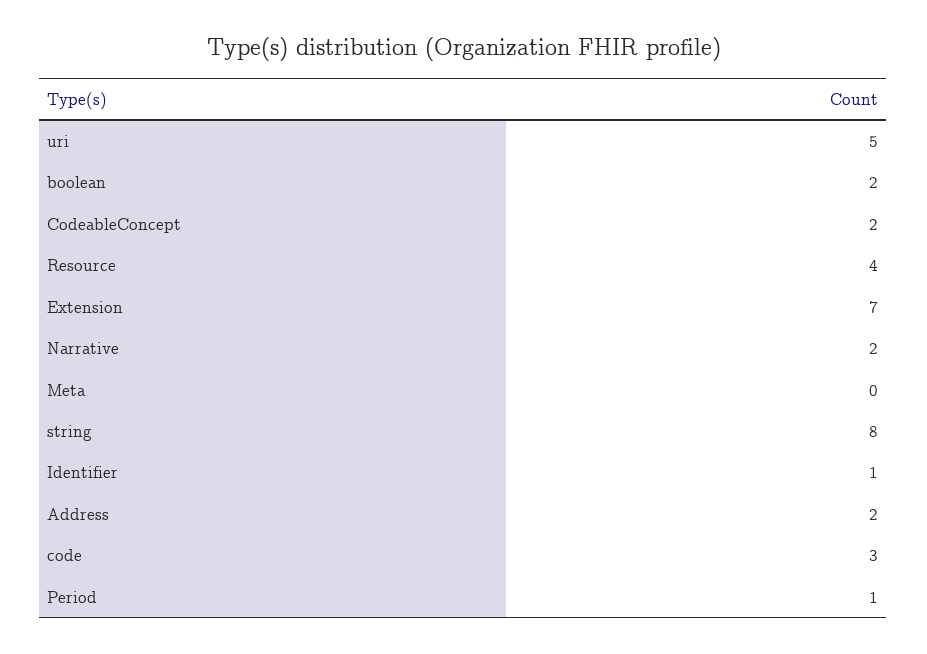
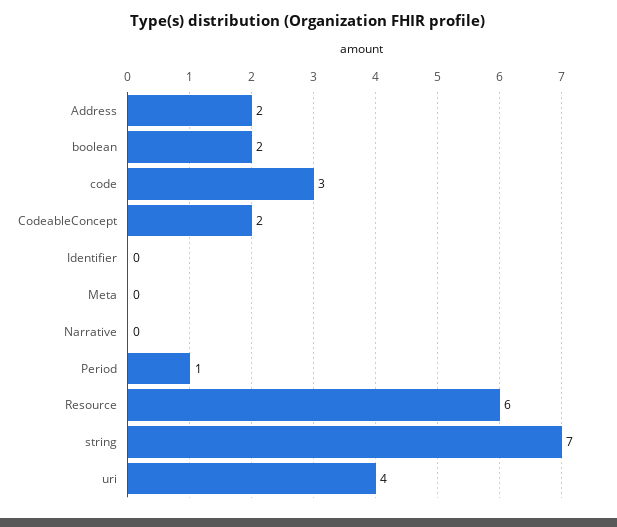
  {
-   "uri": 5,
+   "uri": 4,
    "boolean": 2,
    "CodeableConcept": 2,
-   "Resource": 4,
+   "Resource": 6,
-   "Extension": 7,
-   "Narrative": 2,
+   "Narrative": 0,
    "Meta": 0,
-   "string": 8,
+   "string": 7,
-   "Identifier": 1,
+   "Identifier": 0,
    "Address": 2,
    "code": 3,
    "Period": 1
  }

